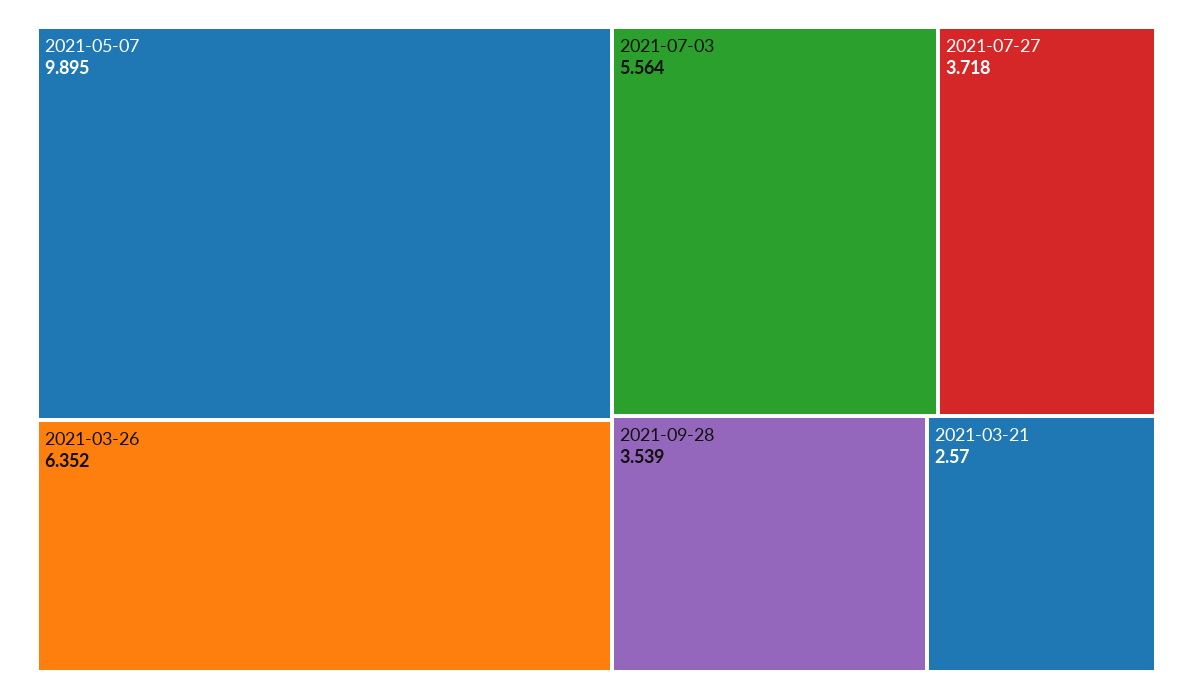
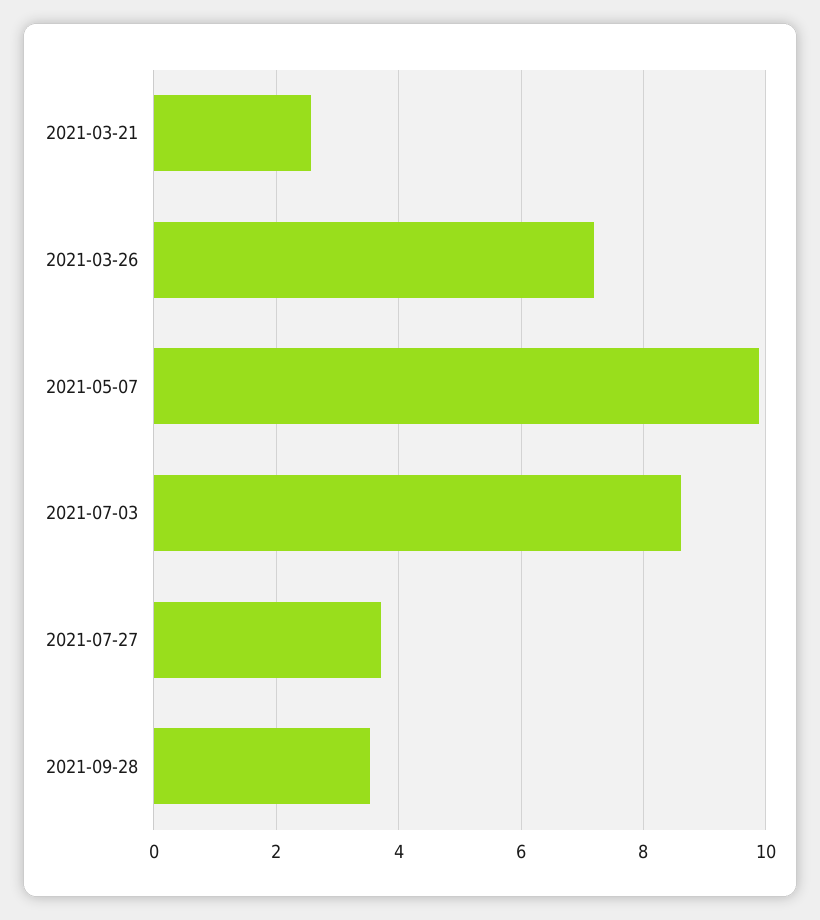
  {
    "2021-05-07": 9.895,
-   "2021-03-26": 6.352,
+   "2021-03-26": 7.2,
-   "2021-07-03": 5.564,
+   "2021-07-03": 8.6,
    "2021-07-27": 3.718,
    "2021-09-28": 3.539,
    "2021-03-21": 2.57
  }

